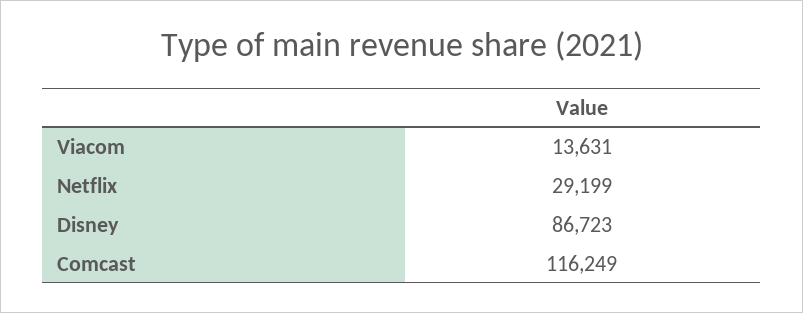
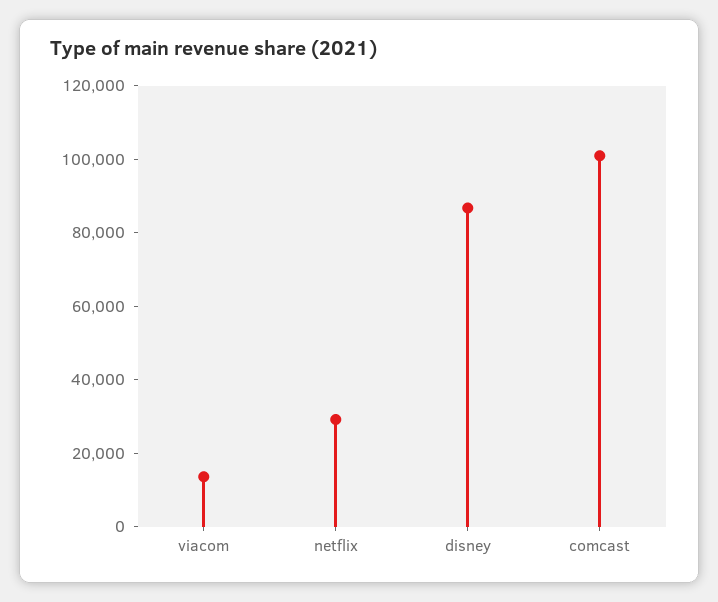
  {
    "Viacom": 13631,
    "Netflix": 29199,
    "Disney": 86723,
-   "Comcast": 116249
+   "Comcast": 100000
  }

